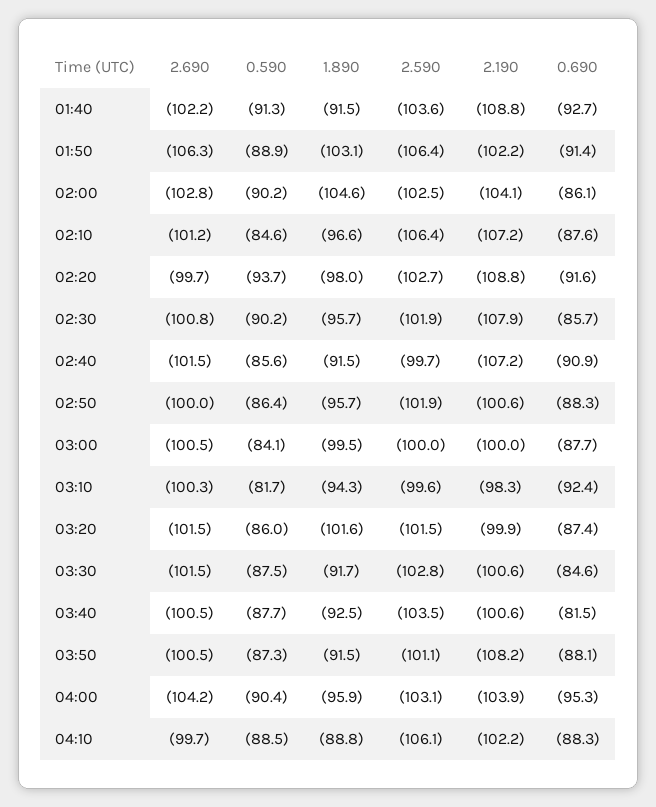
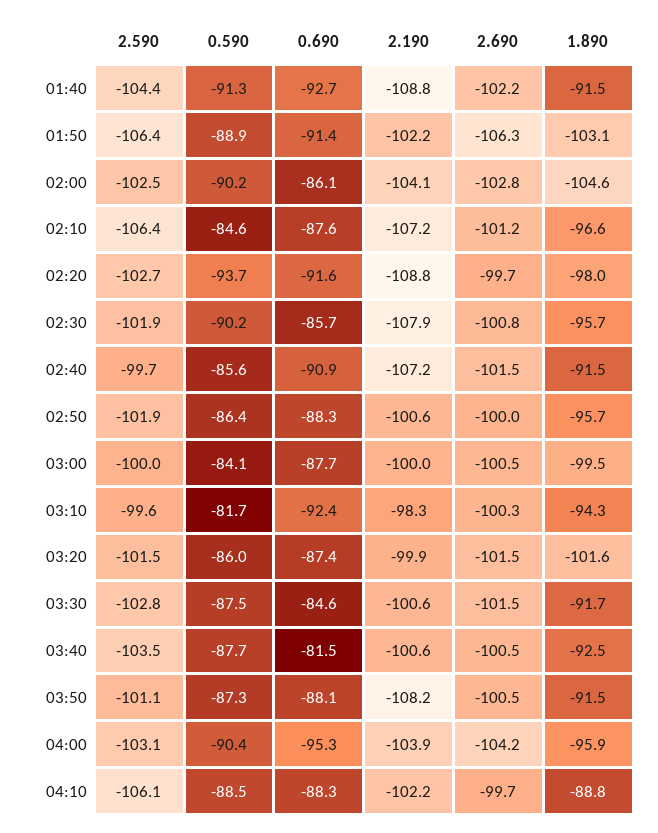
  {
    "2.690": {
      "01:40": -102.2,
      "01:50": -106.3,
      "02:00": -102.8,
      "02:10": -101.2,
      "02:20": -99.7,
      "02:30": -100.8,
      "02:40": -101.5,
      "02:50": -100,
      "03:00": -100.5,
      "03:10": -100.3,
      "03:20": -101.5,
      "03:30": -101.5,
      "03:40": -100.5,
      "03:50": -100.5,
      "04:00": -104.2,
      "04:10": -99.7
    },
    "0.590": {
      "01:40": -91.3,
      "01:50": -88.9,
      "02:00": -90.2,
      "02:10": -84.6,
      "02:20": -93.7,
      "02:30": -90.2,
      "02:40": -85.6,
      "02:50": -86.4,
      "03:00": -84.1,
      "03:10": -81.7,
      "03:20": -86,
      "03:30": -87.5,
      "03:40": -87.7,
      "03:50": -87.3,
      "04:00": -90.4,
      "04:10": -88.5
    },
    "1.890": {
      "01:40": -91.5,
      "01:50": -103.1,
      "02:00": -104.6,
      "02:10": -96.6,
      "02:20": -98,
      "02:30": -95.7,
      "02:40": -91.5,
      "02:50": -95.7,
      "03:00": -99.5,
      "03:10": -94.3,
      "03:20": -101.6,
      "03:30": -91.7,
      "03:40": -92.5,
      "03:50": -91.5,
      "04:00": -95.9,
      "04:10": -88.8
    },
    "2.590": {
-     "01:40": -103.6,
+     "01:40": -104.4,
      "01:50": -106.4,
      "02:00": -102.5,
      "02:10": -106.4,
      "02:20": -102.7,
      "02:30": -101.9,
      "02:40": -99.7,
      "02:50": -101.9,
      "03:00": -100,
      "03:10": -99.6,
      "03:20": -101.5,
      "03:30": -102.8,
      "03:40": -103.5,
      "03:50": -101.1,
      "04:00": -103.1,
      "04:10": -106.1
    },
    "2.190": {
      "01:40": -108.8,
      "01:50": -102.2,
      "02:00": -104.1,
      "02:10": -107.2,
      "02:20": -108.8,
      "02:30": -107.9,
      "02:40": -107.2,
      "02:50": -100.6,
      "03:00": -100,
      "03:10": -98.3,
      "03:20": -99.9,
      "03:30": -100.6,
      "03:40": -100.6,
      "03:50": -108.2,
      "04:00": -103.9,
      "04:10": -102.2
    },
    "0.690": {
      "01:40": -92.7,
      "01:50": -91.4,
      "02:00": -86.1,
      "02:10": -87.6,
      "02:20": -91.6,
      "02:30": -85.7,
      "02:40": -90.9,
      "02:50": -88.3,
      "03:00": -87.7,
      "03:10": -92.4,
      "03:20": -87.4,
      "03:30": -84.6,
      "03:40": -81.5,
      "03:50": -88.1,
      "04:00": -95.3,
      "04:10": -88.3
    }
  }

